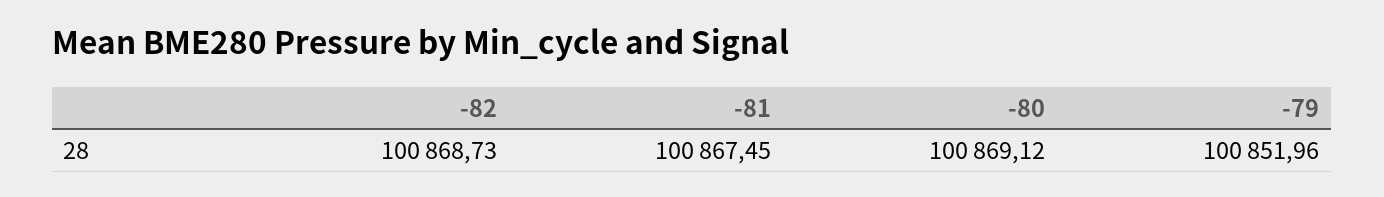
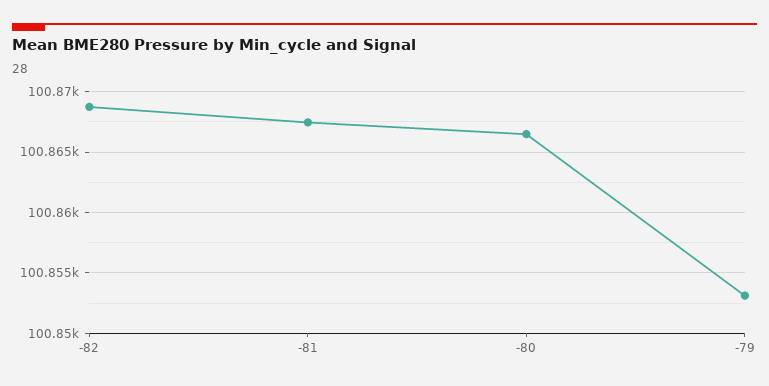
  {
    "-82": 100868.73,
    "-81": 100867.45,
-   "-80": 100869.12,
+   "-80": 100866.5,
-   "-79": 100851.96
+   "-79": 100853
  }

